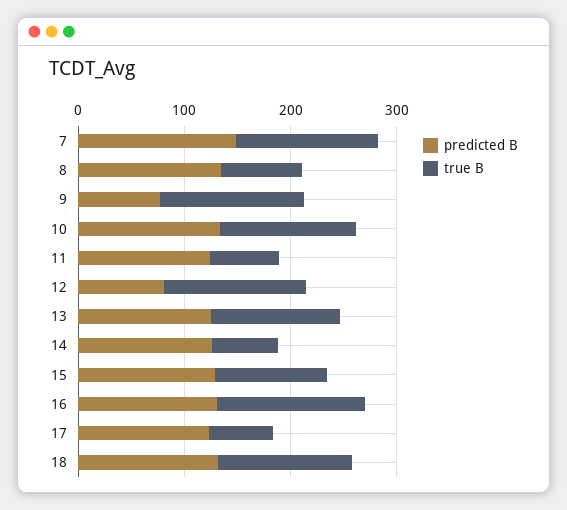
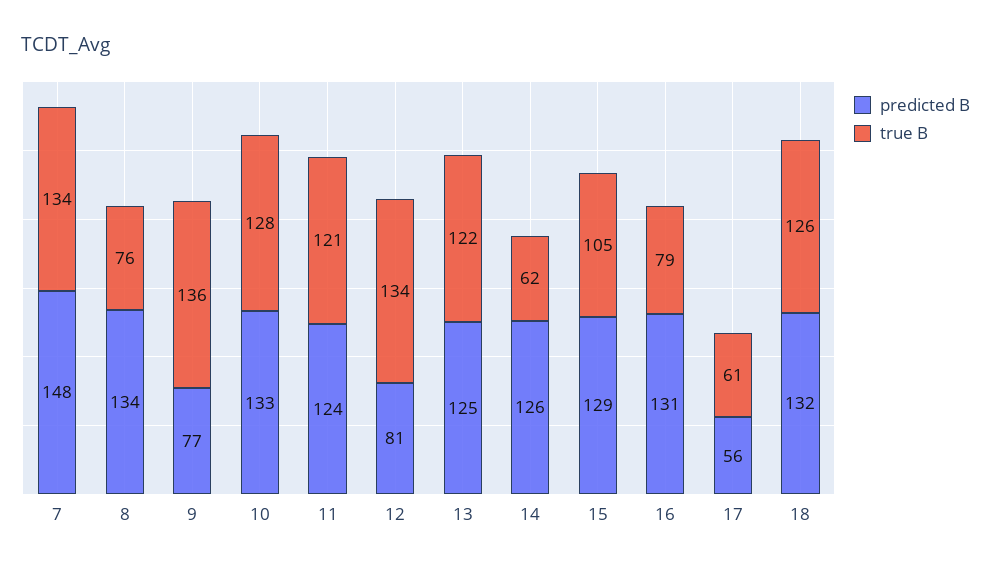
  {
    "predicted B": {
      "7": 148,
      "8": 134,
      "9": 77,
      "10": 133,
      "11": 124,
      "12": 81,
      "13": 125,
      "14": 126,
      "15": 129,
      "16": 131,
-     "17": 120,
+     "17": 56,
      "18": 132
    },
    "true B": {
      "7": 134,
      "8": 76,
      "9": 136,
      "10": 128,
-     "11": 60,
+     "11": 121,
      "12": 134,
      "13": 122,
      "14": 62,
      "15": 105,
-     "16": 140,
+     "16": 79,
      "17": 61,
      "18": 126
    }
  }

